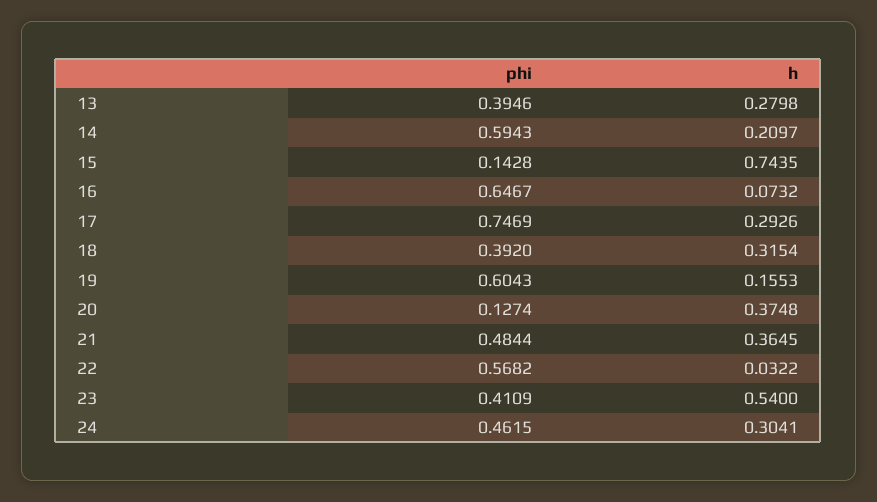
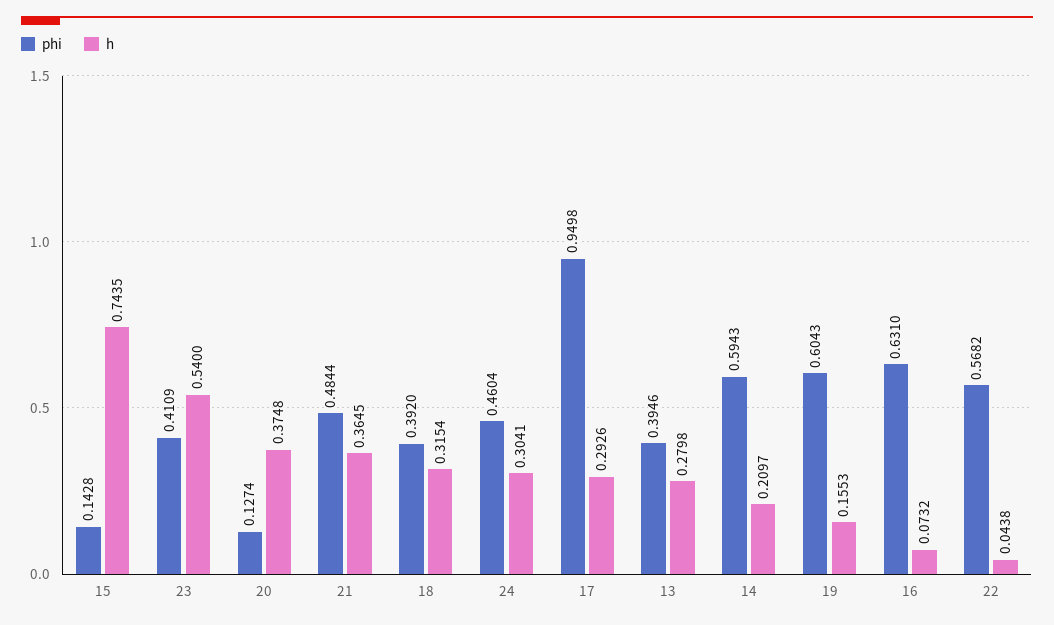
  {
    "phi": {
      "13": 0.3946,
      "14": 0.5943,
      "15": 0.1428,
-     "16": 0.6467,
+     "16": 0.631,
-     "17": 0.7469,
+     "17": 0.9498,
      "18": 0.392,
      "19": 0.6043,
      "20": 0.1274,
      "21": 0.4844,
      "22": 0.5682,
      "23": 0.4109,
-     "24": 0.4615
+     "24": 0.4604
    },
    "h": {
      "13": 0.2798,
      "14": 0.2097,
      "15": 0.7435,
      "16": 0.0732,
      "17": 0.2926,
      "18": 0.3154,
      "19": 0.1553,
      "20": 0.3748,
      "21": 0.3645,
-     "22": 0.0322,
+     "22": 0.0438,
      "23": 0.54,
      "24": 0.3041
    }
  }

